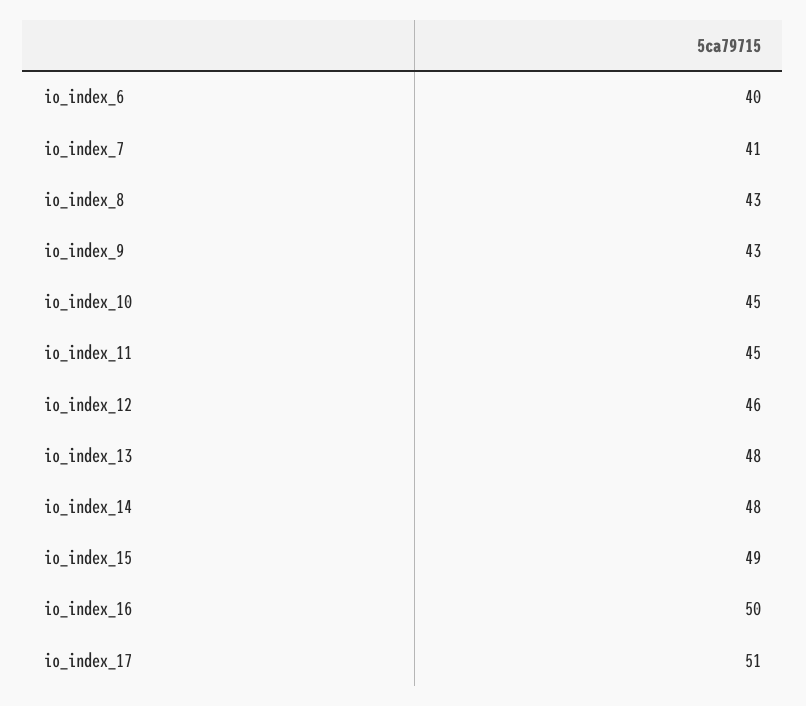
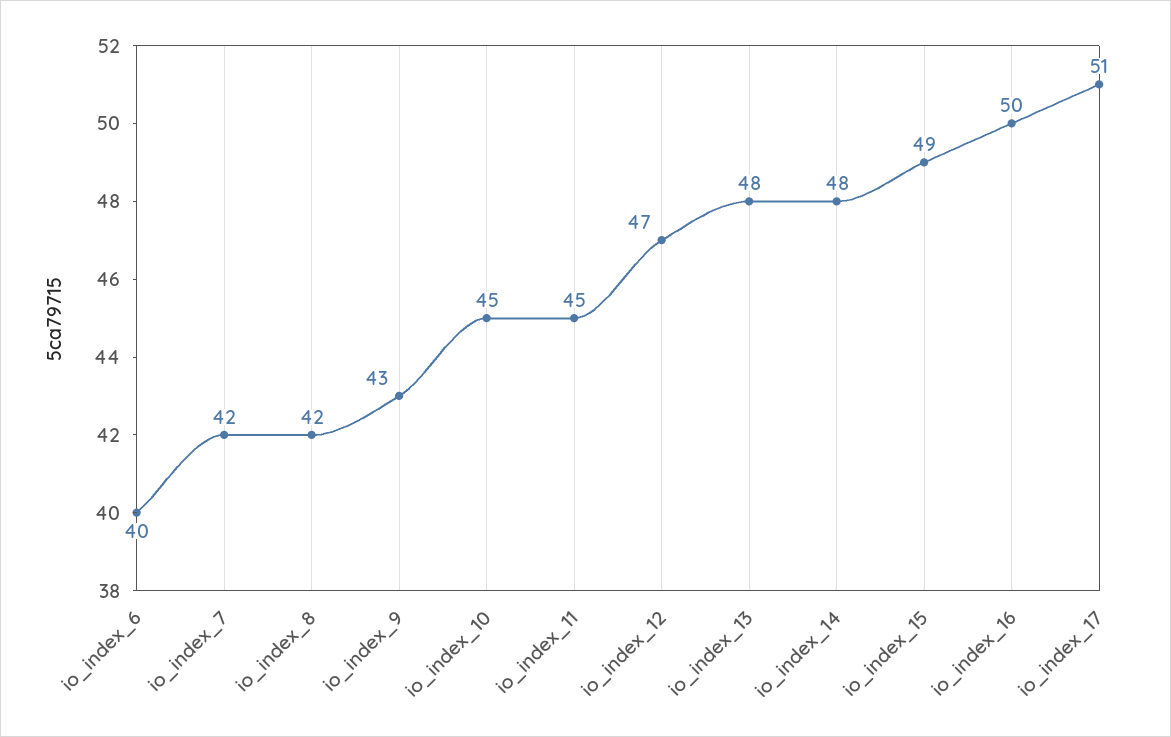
  {
    "io_index_6": 40,
-   "io_index_7": 41,
+   "io_index_7": 42,
-   "io_index_8": 43,
+   "io_index_8": 42,
    "io_index_9": 43,
    "io_index_10": 45,
    "io_index_11": 45,
-   "io_index_12": 46,
+   "io_index_12": 47,
    "io_index_13": 48,
    "io_index_14": 48,
    "io_index_15": 49,
    "io_index_16": 50,
    "io_index_17": 51
  }

